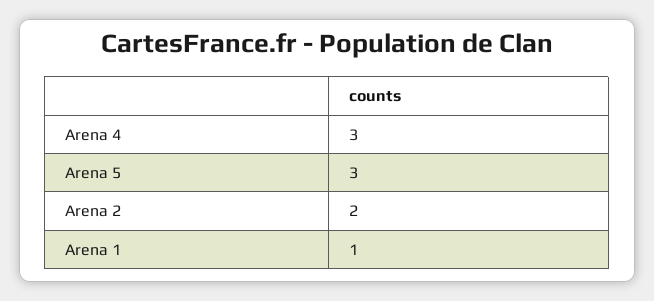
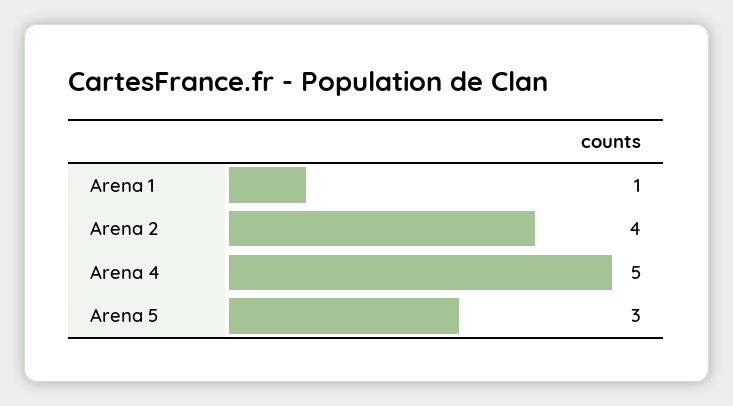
  {
-   "Arena 4": 3,
+   "Arena 4": 5,
    "Arena 5": 3,
-   "Arena 2": 2,
+   "Arena 2": 4,
    "Arena 1": 1
  }

